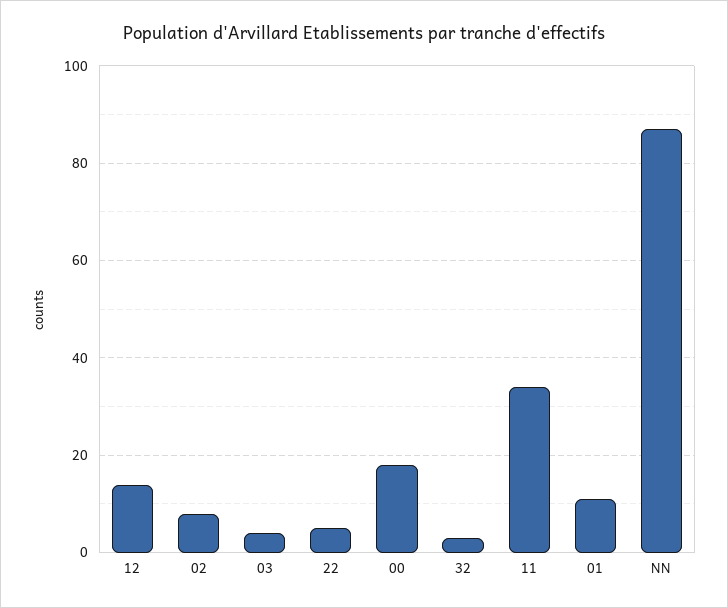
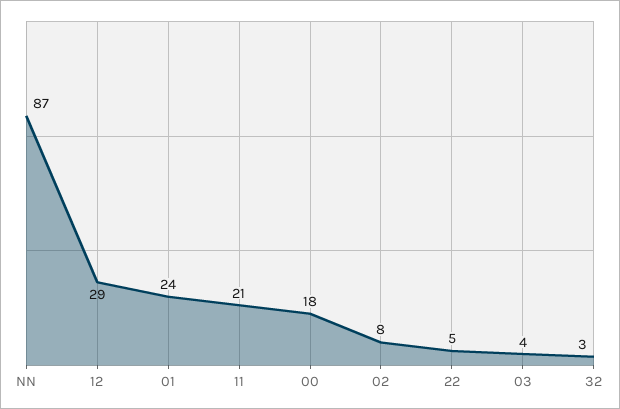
  {
-   "12": 15,
+   "12": 29,
    "02": 8,
    "03": 4,
    "22": 5,
    "00": 18,
    "32": 3,
-   "11": 35,
+   "11": 21,
-   "01": 10,
+   "01": 24,
    "NN": 87
  }

